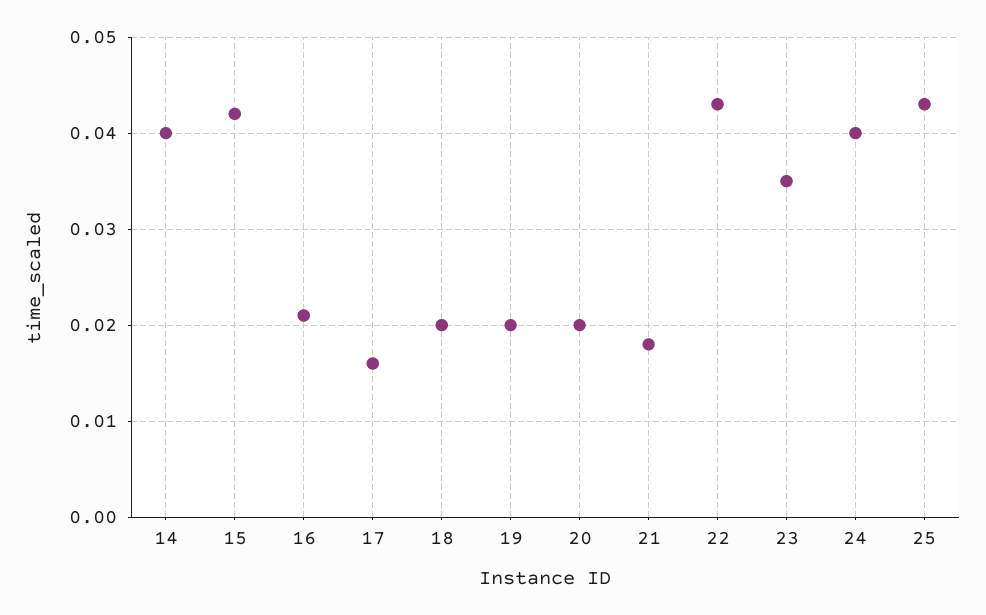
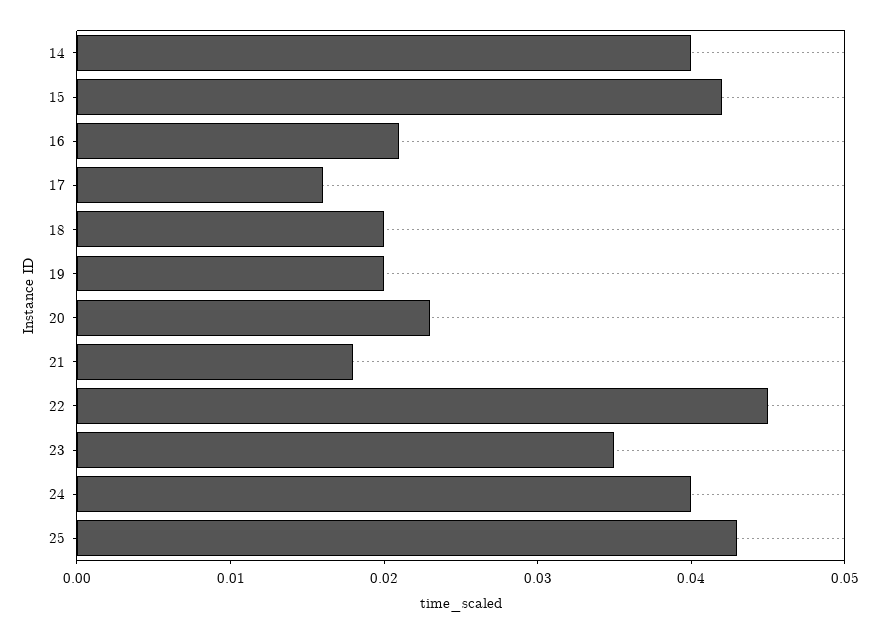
  {
    "14": 0.04,
    "15": 0.042,
    "16": 0.021,
    "17": 0.016,
    "18": 0.02,
    "19": 0.02,
-   "20": 0.02,
+   "20": 0.023,
    "21": 0.018,
-   "22": 0.043,
+   "22": 0.045,
    "23": 0.035,
    "24": 0.04,
    "25": 0.043
  }

